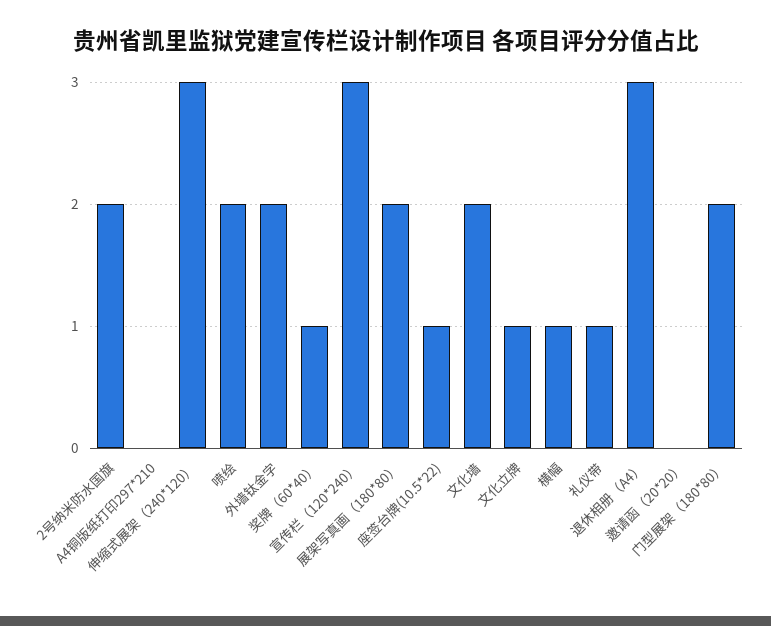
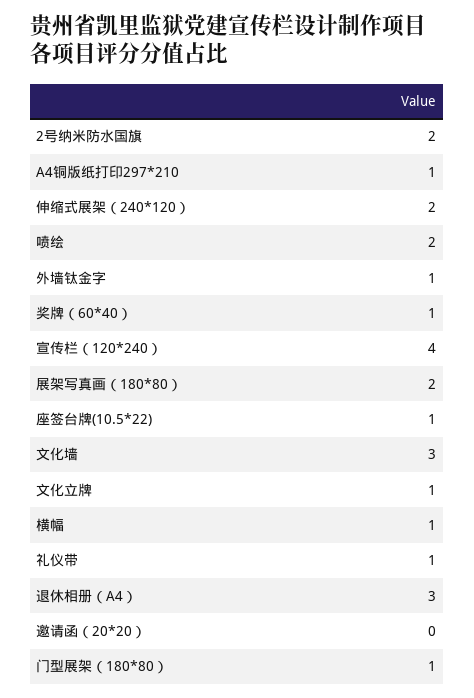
  {
    "2号纳米防水国旗": 2,
-   "A4铜版纸打印297*210": 0,
+   "A4铜版纸打印297*210": 1,
-   "伸缩式展架（240*120）": 3,
+   "伸缩式展架（240*120）": 2,
    "喷绘": 2,
-   "外墙钛金字": 2,
+   "外墙钛金字": 1,
    "奖牌（60*40）": 1,
-   "宣传栏（120*240）": 3,
+   "宣传栏（120*240）": 4,
    "展架写真画（180*80）": 2,
    "座签台牌(10.5*22)": 1,
-   "文化墙": 2,
+   "文化墙": 3,
    "文化立牌": 1,
    "横幅": 1,
    "礼仪带": 1,
    "退休相册（A4）": 3,
    "邀请函（20*20）": 0,
-   "门型展架（180*80）": 2
+   "门型展架（180*80）": 1
  }

